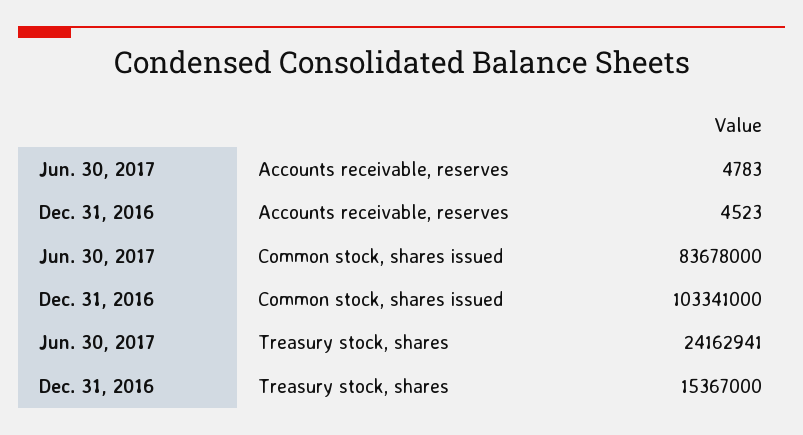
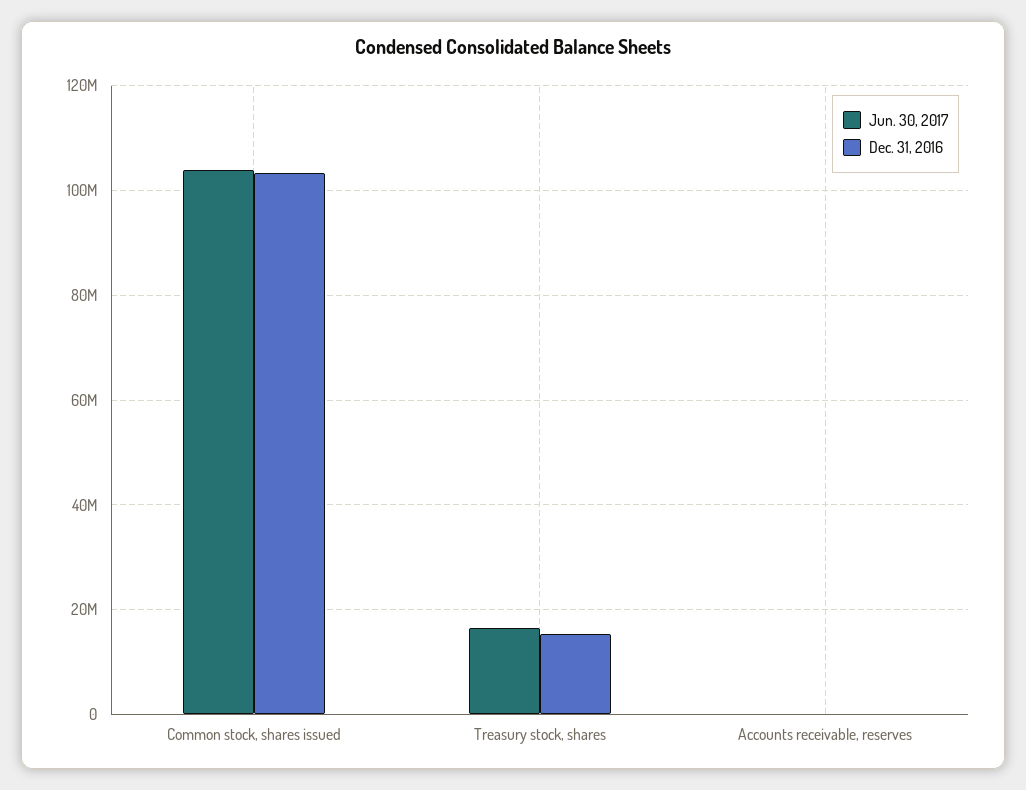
  {
    "Jun. 30, 2017": {
      "Accounts receivable, reserves": 4783,
-     "Common stock, shares issued": 83678000,
+     "Common stock, shares issued": 104000000,
-     "Treasury stock, shares": 24162941
+     "Treasury stock, shares": 16000000
    },
    "Dec. 31, 2016": {
      "Accounts receivable, reserves": 4523,
      "Common stock, shares issued": 103341000,
      "Treasury stock, shares": 15367000
    }
  }

